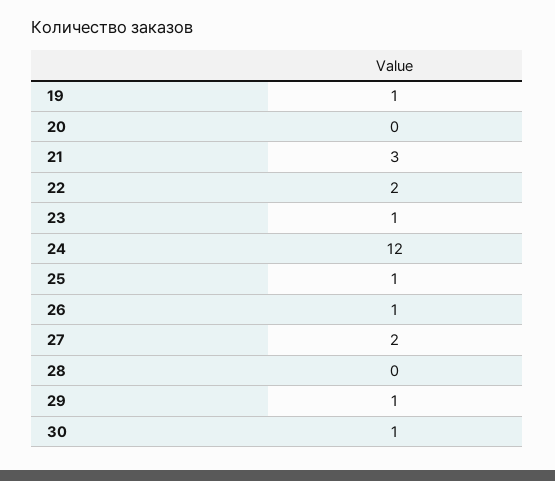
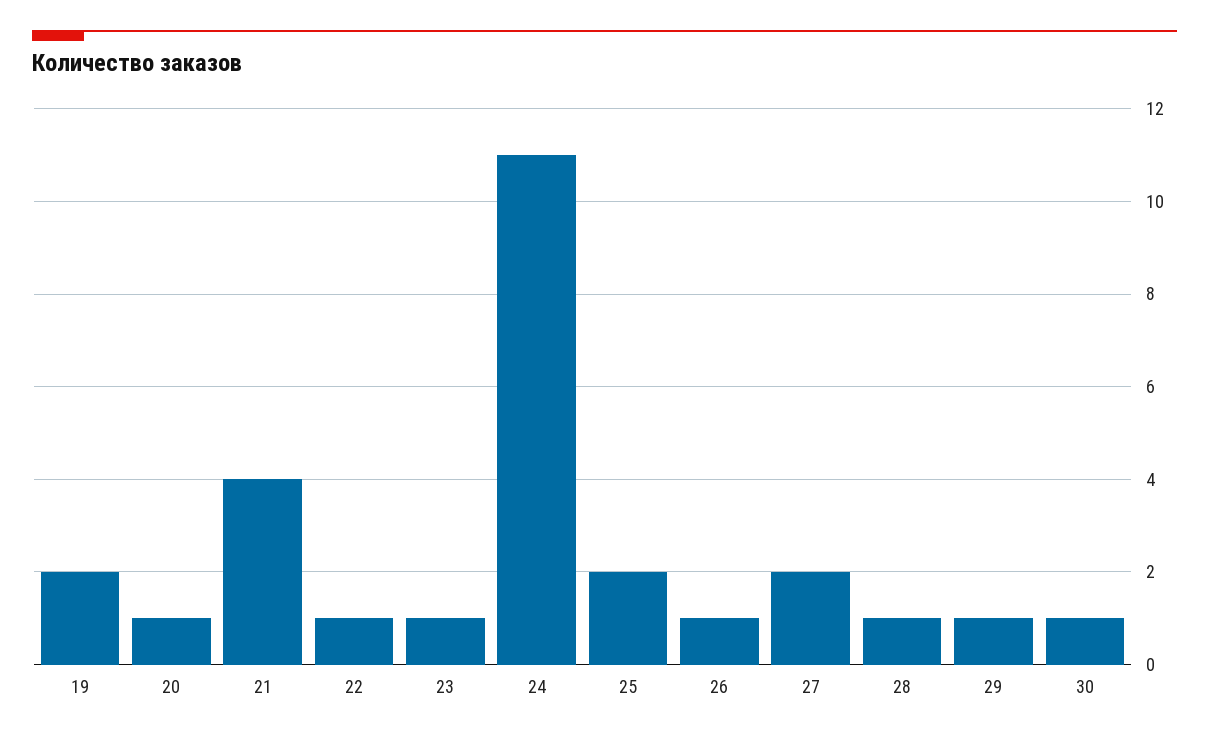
  {
-   "19": 1,
+   "19": 2,
-   "20": 0,
+   "20": 1,
-   "21": 3,
+   "21": 4,
-   "22": 2,
+   "22": 1,
    "23": 1,
-   "24": 12,
+   "24": 11,
-   "25": 1,
+   "25": 2,
    "26": 1,
    "27": 2,
-   "28": 0,
+   "28": 1,
    "29": 1,
    "30": 1
  }

